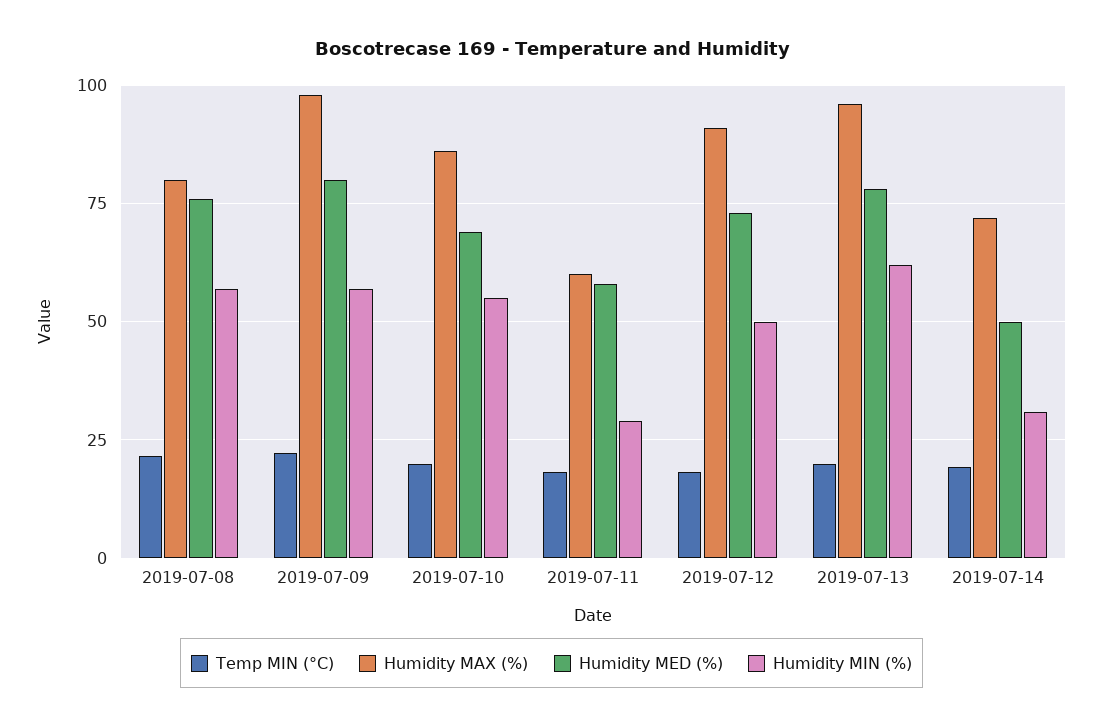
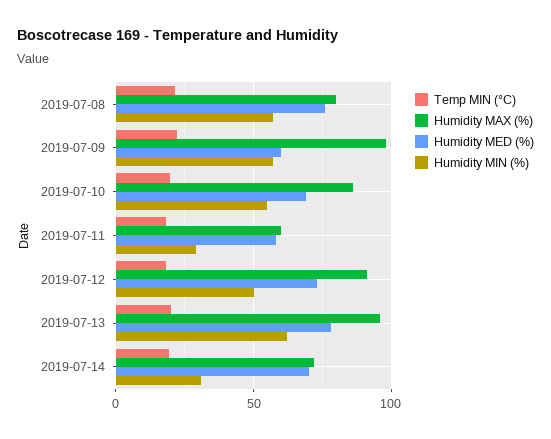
  {
    "Temp MIN (°C)": {
      "2019-07-08": 22.5,
      "2019-07-09": 22.5,
      "2019-07-10": 20,
      "2019-07-11": 17.5,
      "2019-07-12": 17.5,
      "2019-07-13": 20,
      "2019-07-14": 20
    },
    "Humidity MAX (%)": {
      "2019-07-08": 80,
      "2019-07-09": 97.5,
      "2019-07-10": 85,
      "2019-07-11": 60,
      "2019-07-12": 90,
      "2019-07-13": 95,
      "2019-07-14": 72.5
    },
    "Humidity MED (%)": {
      "2019-07-08": 75,
-     "2019-07-09": 80,
+     "2019-07-09": 60,
      "2019-07-10": 70,
      "2019-07-11": 57.5,
      "2019-07-12": 72.5,
      "2019-07-13": 77.5,
-     "2019-07-14": 50
+     "2019-07-14": 70
    },
    "Humidity MIN (%)": {
      "2019-07-08": 57.5,
      "2019-07-09": 57.5,
      "2019-07-10": 55,
      "2019-07-11": 30,
      "2019-07-12": 50,
      "2019-07-13": 62.5,
      "2019-07-14": 30
    }
  }

